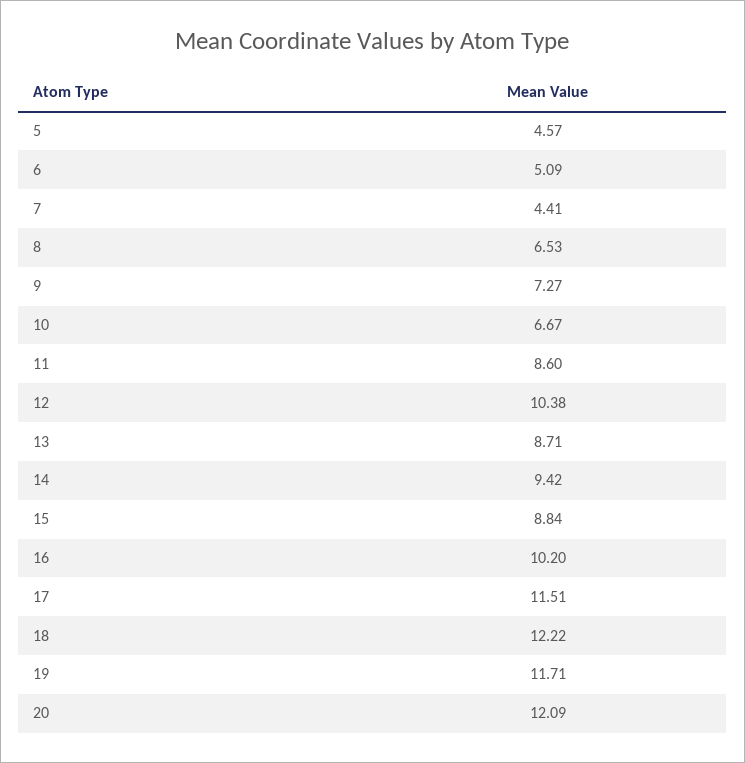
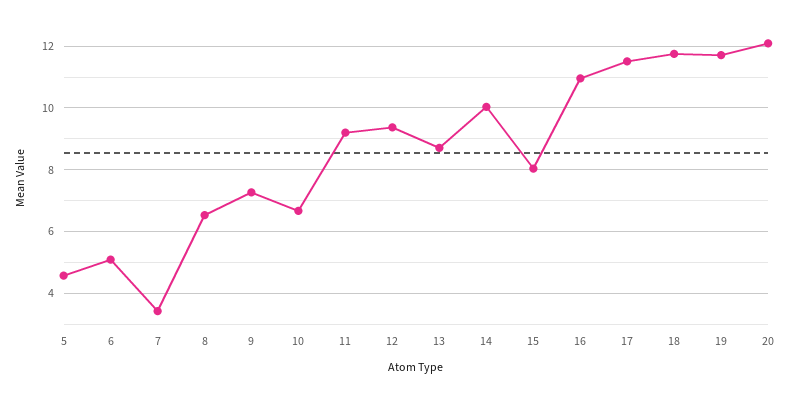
  {
    "5": 4.57,
    "6": 5.09,
-   "7": 4.41,
+   "7": 3.4,
    "8": 6.53,
    "9": 7.27,
    "10": 6.67,
-   "11": 8.6,
+   "11": 9.2,
-   "12": 10.38,
+   "12": 9.4,
    "13": 8.71,
-   "14": 9.42,
+   "14": 10,
-   "15": 8.84,
+   "15": 8,
-   "16": 10.2,
+   "16": 11,
    "17": 11.51,
-   "18": 12.22,
+   "18": 11.8,
    "19": 11.71,
    "20": 12.09
  }

